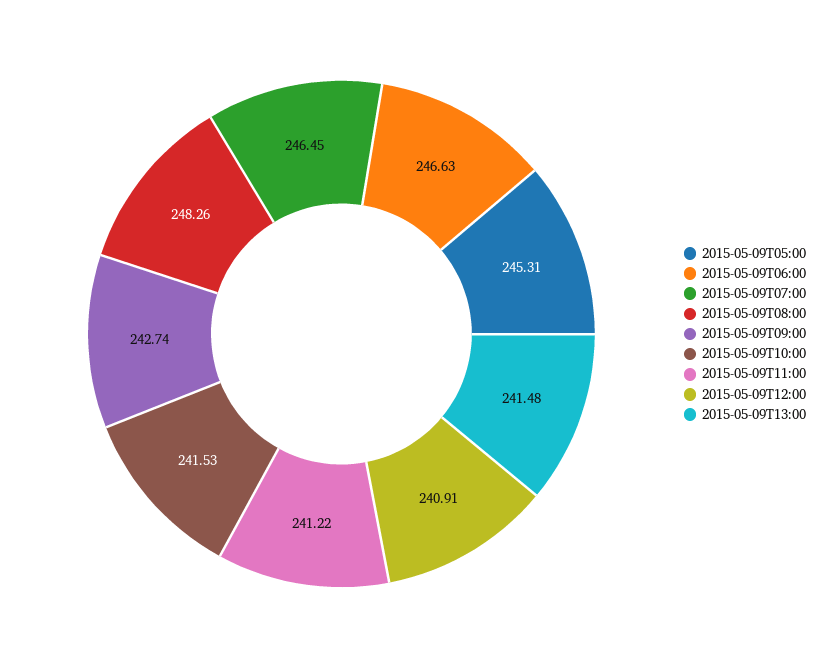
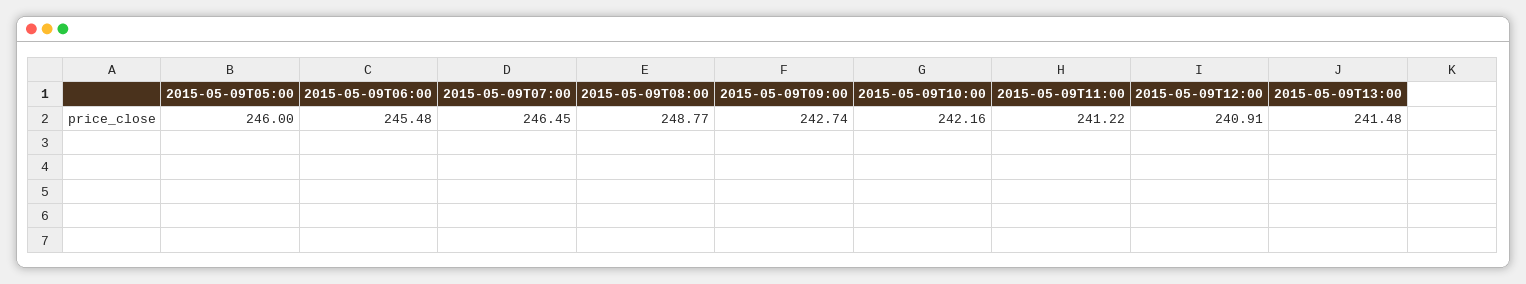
  {
-   "2015-05-09T05:00": 245.31,
+   "2015-05-09T05:00": 246,
-   "2015-05-09T06:00": 246.63,
+   "2015-05-09T06:00": 245.48,
    "2015-05-09T07:00": 246.45,
-   "2015-05-09T08:00": 248.26,
+   "2015-05-09T08:00": 248.77,
    "2015-05-09T09:00": 242.74,
-   "2015-05-09T10:00": 241.53,
+   "2015-05-09T10:00": 242.16,
    "2015-05-09T11:00": 241.22,
    "2015-05-09T12:00": 240.91,
    "2015-05-09T13:00": 241.48
  }

